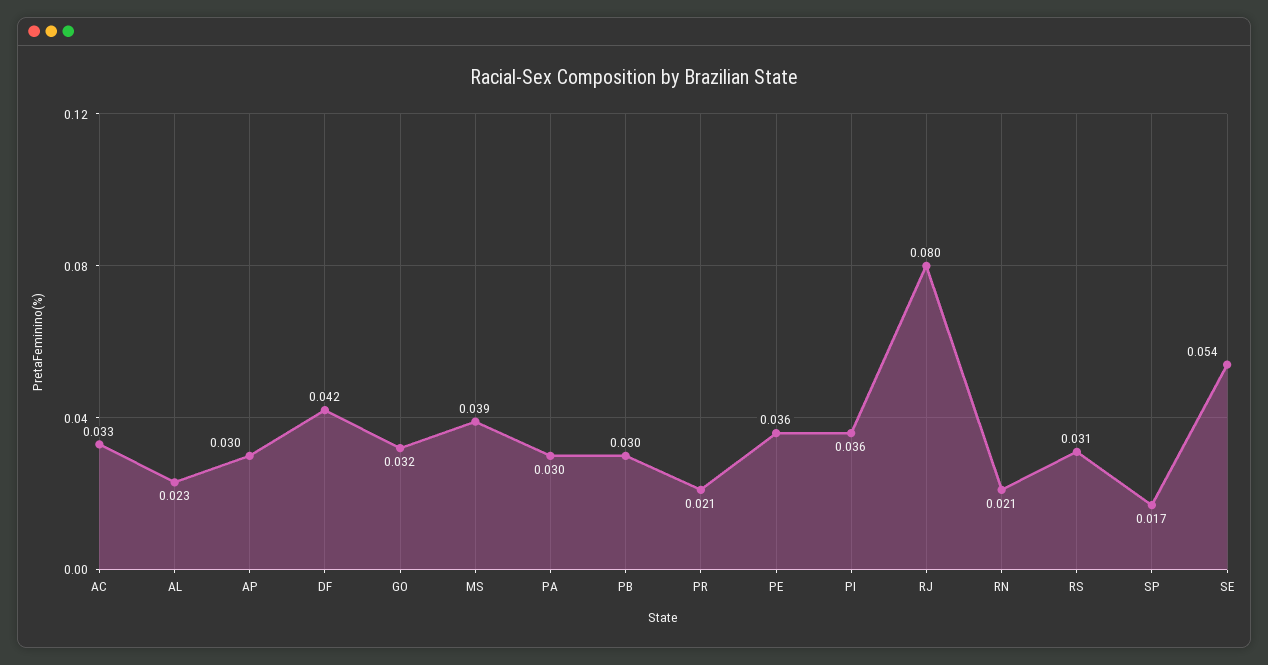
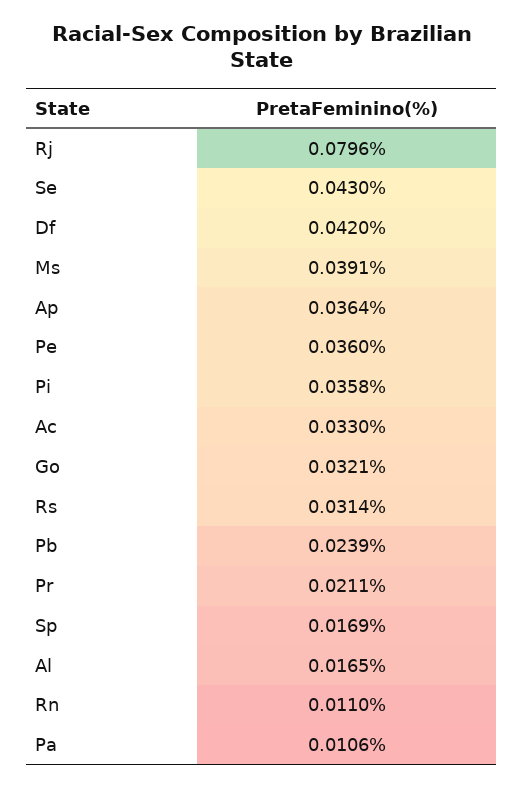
  {
    "AC": 0.033,
-   "AL": 0.023,
+   "AL": 0.0165,
-   "AP": 0.03,
+   "AP": 0.0364,
    "DF": 0.042,
    "GO": 0.0321,
    "MS": 0.0391,
-   "PA": 0.03,
+   "PA": 0.0106,
-   "PB": 0.03,
+   "PB": 0.0239,
    "PR": 0.0211,
    "PE": 0.036,
    "PI": 0.0358,
    "RJ": 0.0796,
-   "RN": 0.021,
+   "RN": 0.011,
    "RS": 0.0314,
    "SP": 0.0169,
-   "SE": 0.054
+   "SE": 0.043
  }

